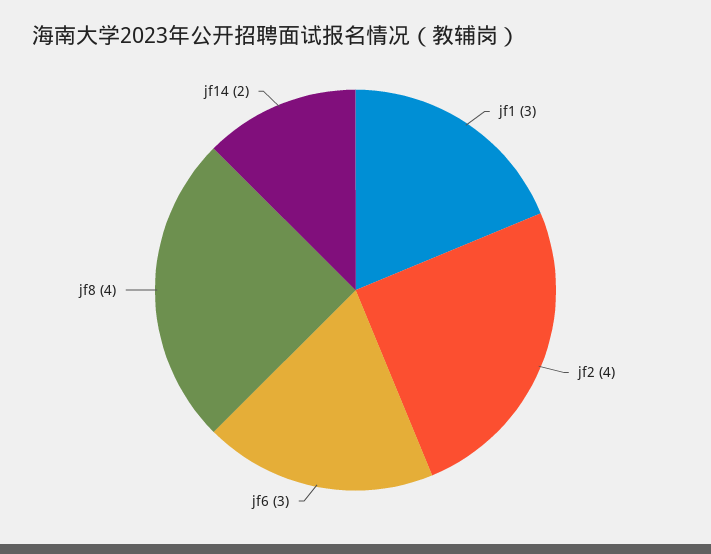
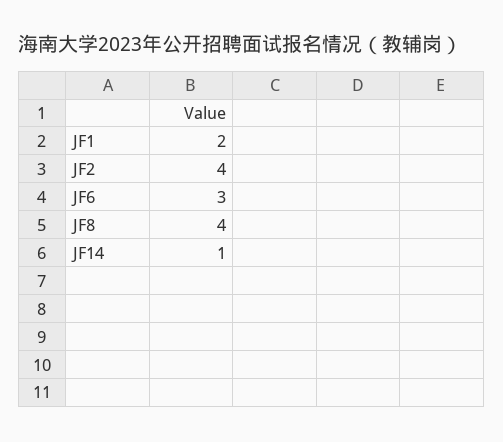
  {
-   "jf1": 3,
+   "jf1": 2,
    "jf2": 4,
    "jf6": 3,
    "jf8": 4,
-   "jf14": 2
+   "jf14": 1
  }

